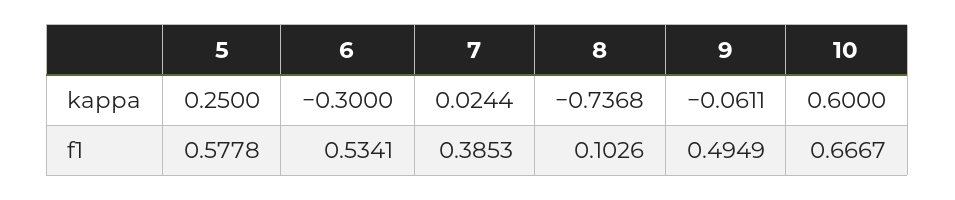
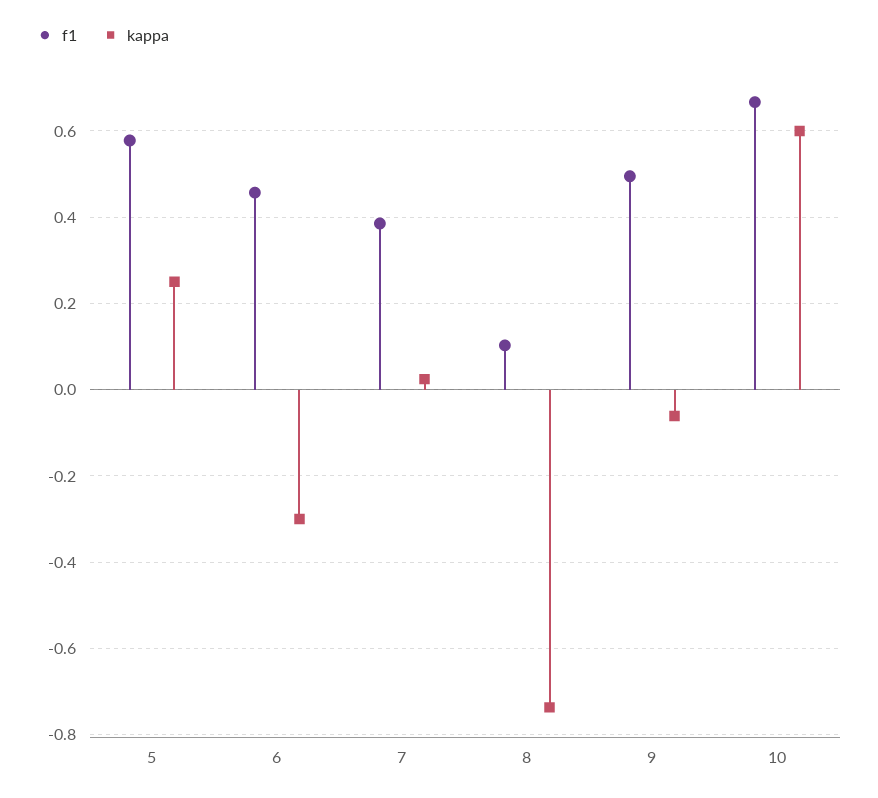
  {
    "kappa": {
      "5": 0.25,
      "6": -0.3,
      "7": 0.0244,
      "8": -0.7368,
      "9": -0.0611,
      "10": 0.6
    },
    "f1": {
      "5": 0.5778,
-     "6": 0.5341,
+     "6": 0.46,
      "7": 0.3853,
      "8": 0.1026,
      "9": 0.4949,
      "10": 0.6667
    }
  }

